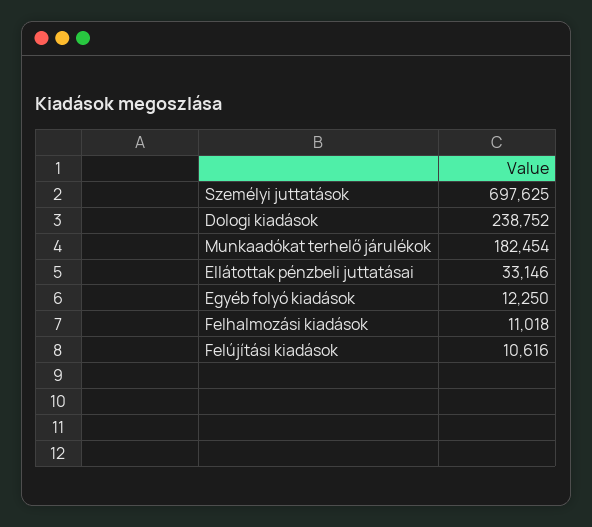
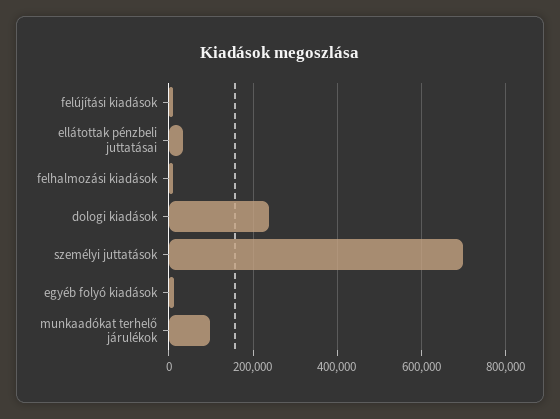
  {
    "Személyi juttatások": 697625,
    "Dologi kiadások": 238752,
-   "Munkaadókat terhelő járulékok": 182454,
+   "Munkaadókat terhelő járulékok": 100000,
    "Ellátottak pénzbeli juttatásai": 33146,
    "Egyéb folyó kiadások": 12250,
    "Felhalmozási kiadások": 11018,
    "Felújítási kiadások": 10616
  }

